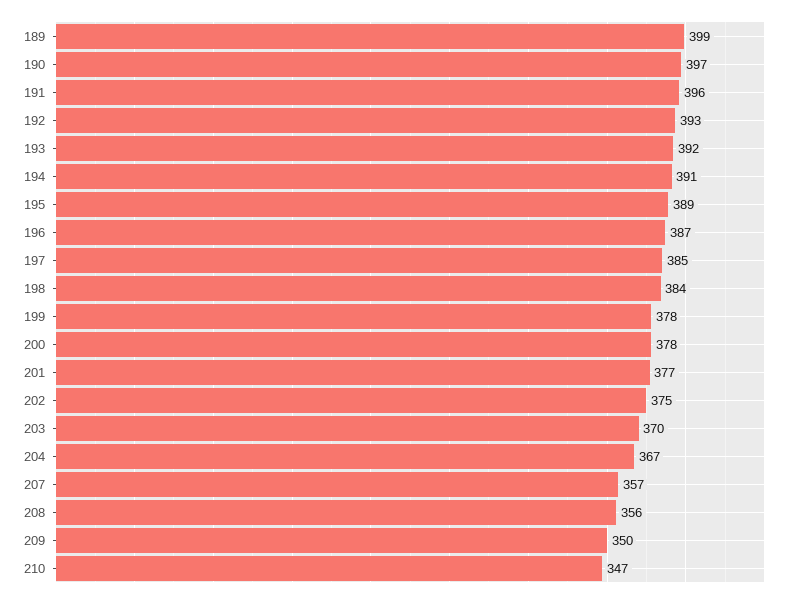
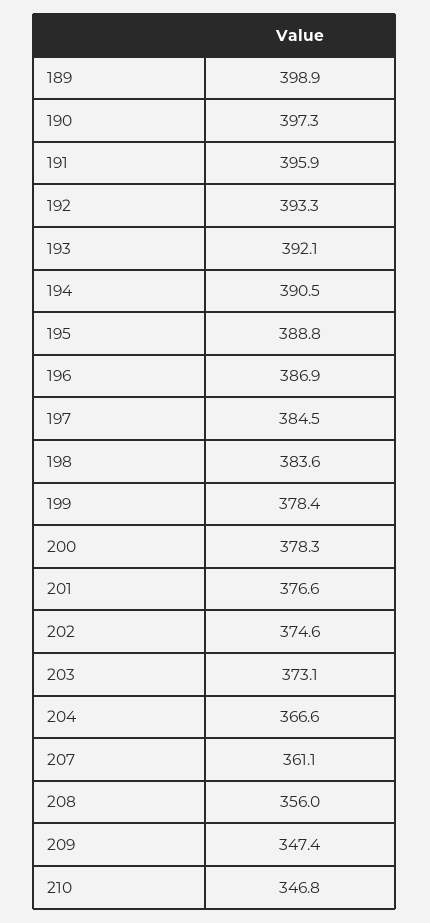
  {
    "189": 398.9,
    "190": 397.3,
    "191": 395.9,
    "192": 393.3,
    "193": 392.1,
    "194": 390.5,
    "195": 388.8,
    "196": 386.9,
    "197": 384.5,
    "198": 383.6,
    "199": 378.4,
    "200": 378.3,
    "201": 376.6,
    "202": 374.6,
-   "203": 370,
+   "203": 373.1,
    "204": 366.6,
-   "207": 357,
+   "207": 361.1,
    "208": 356,
-   "209": 350,
+   "209": 347.4,
    "210": 346.8
  }

